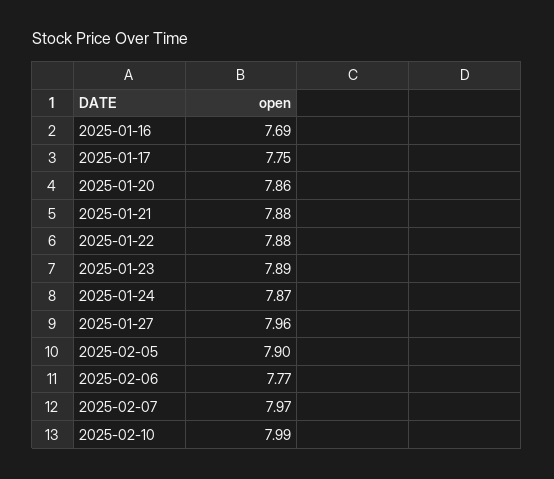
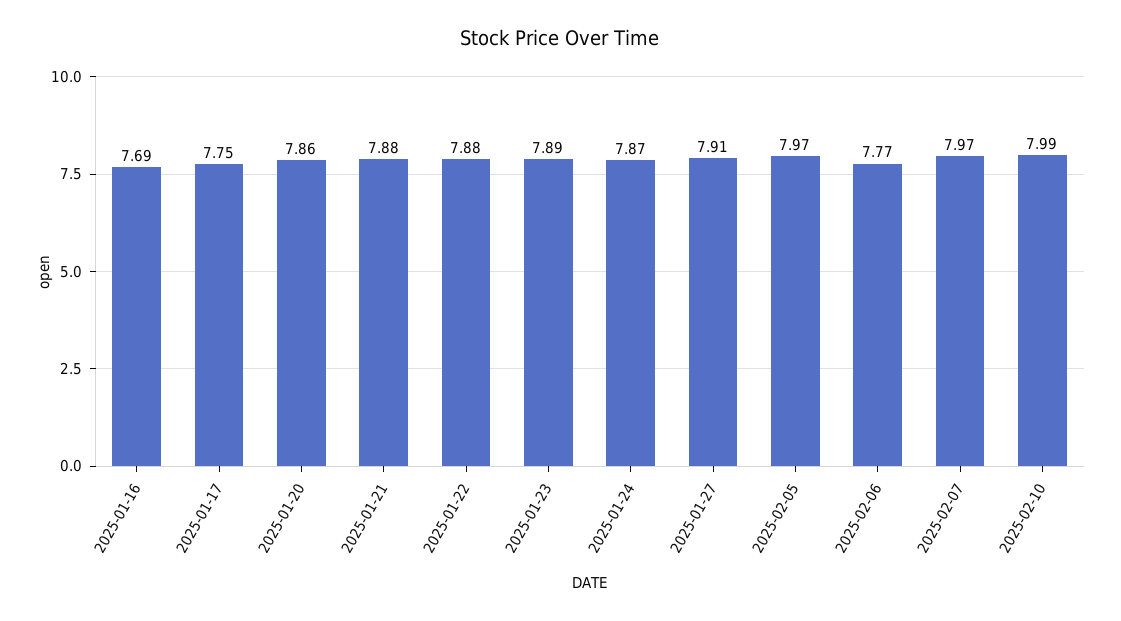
  {
    "2025-01-16": 7.69,
    "2025-01-17": 7.75,
    "2025-01-20": 7.86,
    "2025-01-21": 7.88,
    "2025-01-22": 7.88,
    "2025-01-23": 7.89,
    "2025-01-24": 7.87,
-   "2025-01-27": 7.96,
+   "2025-01-27": 7.91,
-   "2025-02-05": 7.9,
+   "2025-02-05": 7.97,
    "2025-02-06": 7.77,
    "2025-02-07": 7.97,
    "2025-02-10": 7.99
  }

